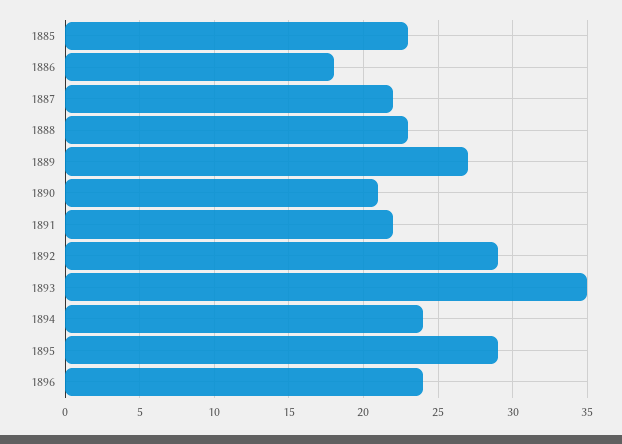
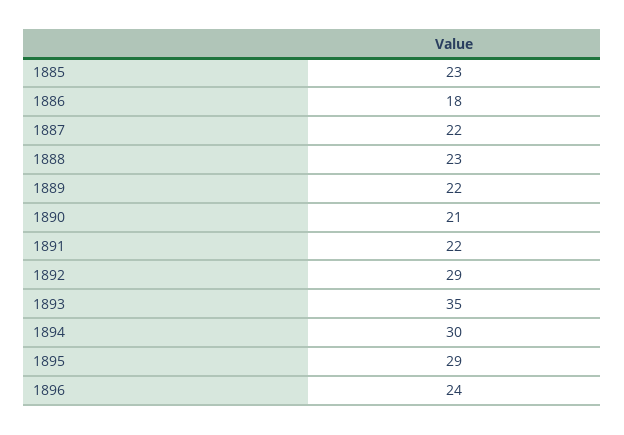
  {
    "1885": 23,
    "1886": 18,
    "1887": 22,
    "1888": 23,
-   "1889": 27,
+   "1889": 22,
    "1890": 21,
    "1891": 22,
    "1892": 29,
    "1893": 35,
-   "1894": 24,
+   "1894": 30,
    "1895": 29,
    "1896": 24
  }

